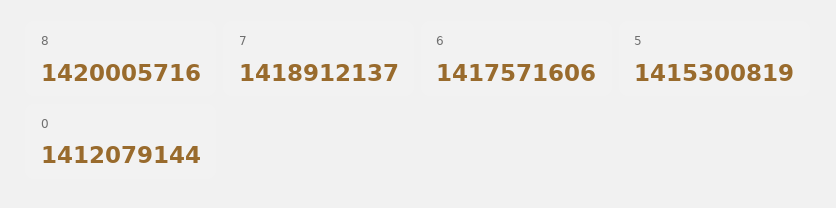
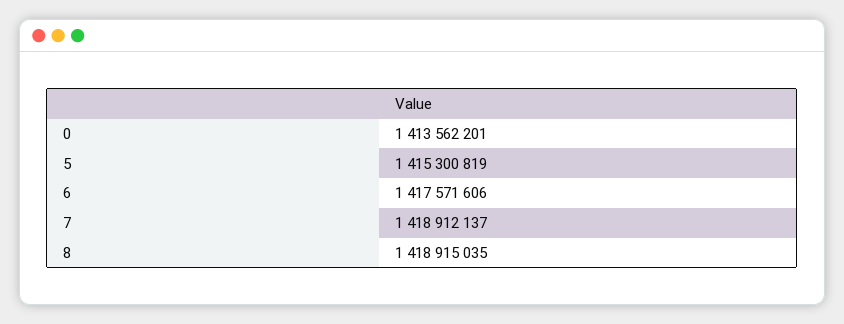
  {
-   "8": 1420005716,
+   "8": 1418915035,
    "7": 1418912137,
    "6": 1417571606,
    "5": 1415300819,
-   "0": 1412079144
+   "0": 1413562201
  }

